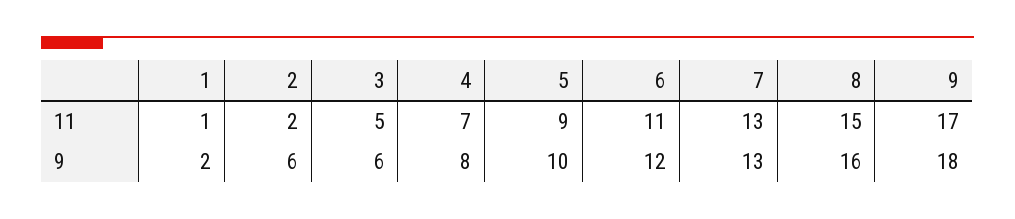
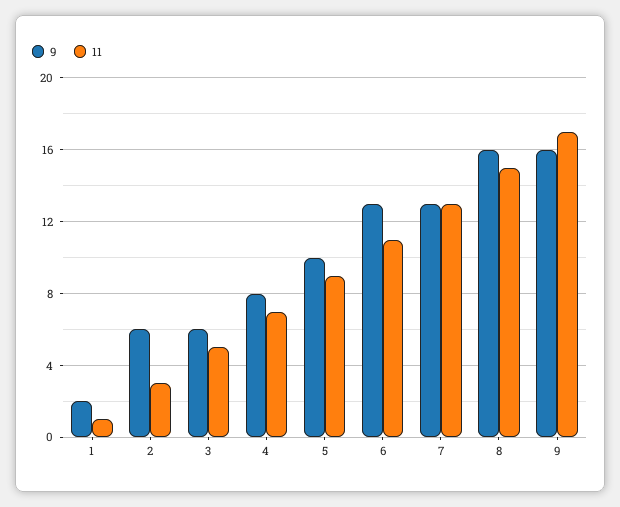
  {
    "11": {
      "1": 1,
-     "2": 2,
+     "2": 3,
      "3": 5,
      "4": 7,
      "5": 9,
      "6": 11,
      "7": 13,
      "8": 15,
      "9": 17
    },
    "9": {
      "1": 2,
      "2": 6,
      "3": 6,
      "4": 8,
      "5": 10,
-     "6": 12,
+     "6": 13,
      "7": 13,
      "8": 16,
-     "9": 18
+     "9": 16
    }
  }

